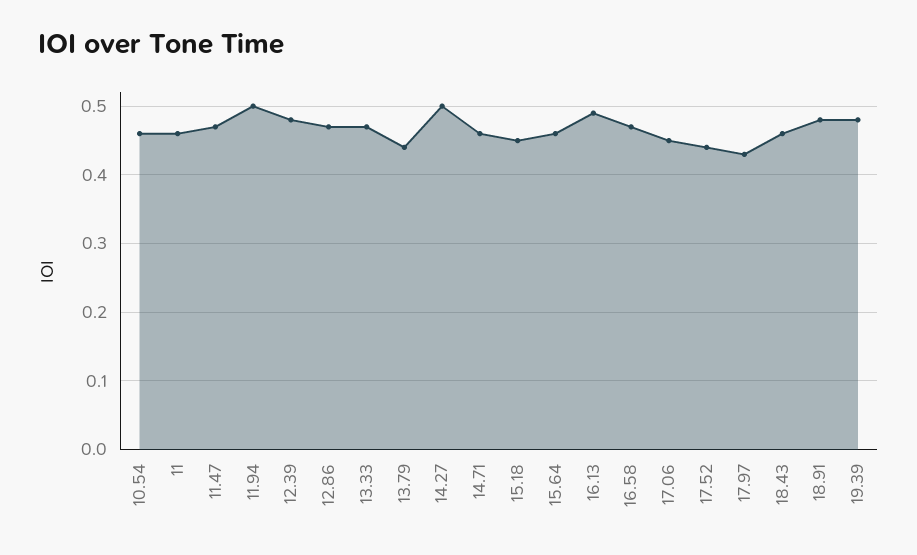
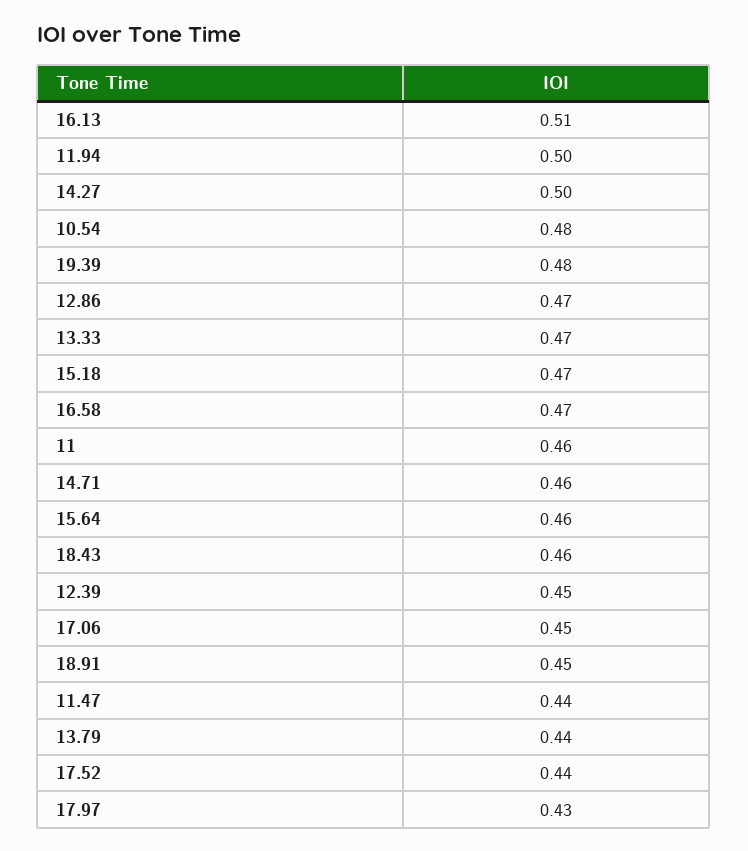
  {
-   "10.54": 0.46,
+   "10.54": 0.48,
    "11": 0.46,
-   "11.47": 0.47,
+   "11.47": 0.44,
    "11.94": 0.5,
-   "12.39": 0.48,
+   "12.39": 0.45,
    "12.86": 0.47,
    "13.33": 0.47,
    "13.79": 0.44,
    "14.27": 0.5,
    "14.71": 0.46,
-   "15.18": 0.45,
+   "15.18": 0.47,
    "15.64": 0.46,
-   "16.13": 0.49,
+   "16.13": 0.51,
    "16.58": 0.47,
    "17.06": 0.45,
    "17.52": 0.44,
    "17.97": 0.43,
    "18.43": 0.46,
-   "18.91": 0.48,
+   "18.91": 0.45,
    "19.39": 0.48
  }

